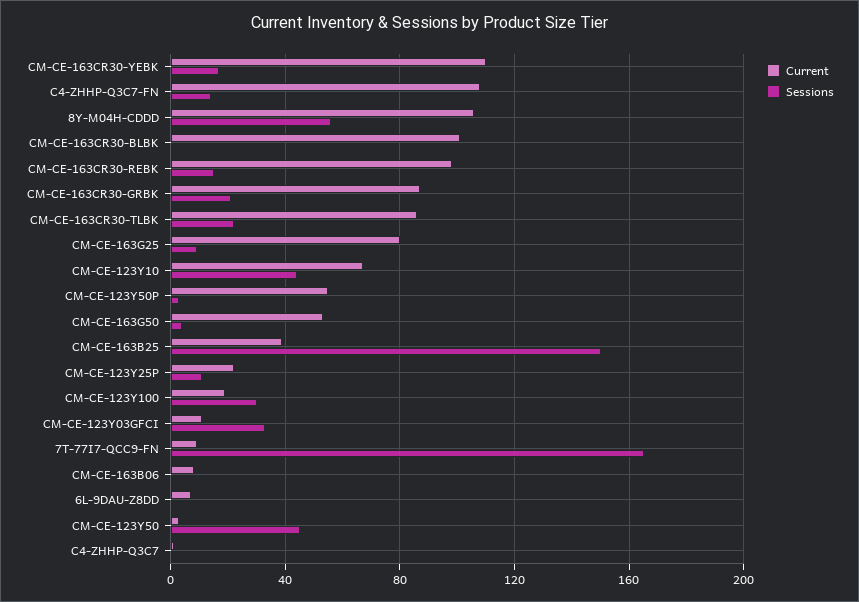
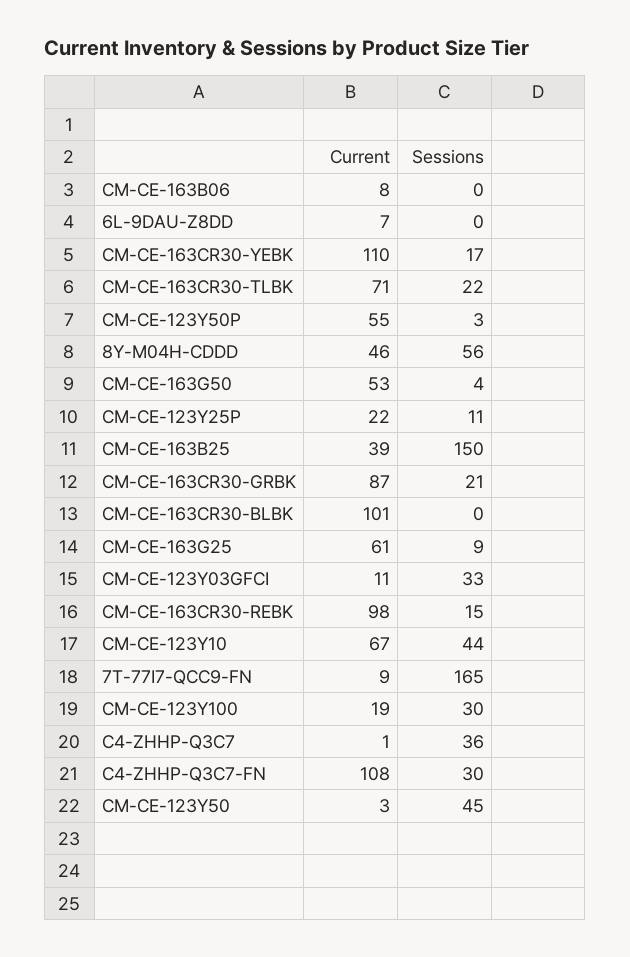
  {
    "Current": {
      "CM-CE-163CR30-YEBK": 110,
      "C4-ZHHP-Q3C7-FN": 108,
-     "8Y-M04H-CDDD": 105,
+     "8Y-M04H-CDDD": 46,
      "CM-CE-163CR30-BLBK": 101,
      "CM-CE-163CR30-REBK": 98,
      "CM-CE-163CR30-GRBK": 87,
-     "CM-CE-163CR30-TLBK": 85,
+     "CM-CE-163CR30-TLBK": 71,
-     "CM-CE-163G25": 80,
+     "CM-CE-163G25": 61,
      "CM-CE-123Y10": 67,
      "CM-CE-123Y50P": 55,
      "CM-CE-163G50": 53,
      "CM-CE-163B25": 39,
      "CM-CE-123Y25P": 22,
      "CM-CE-123Y100": 19,
      "CM-CE-123Y03GFCI": 11,
      "7T-77I7-QCC9-FN": 9,
      "CM-CE-163B06": 8,
      "6L-9DAU-Z8DD": 7,
      "CM-CE-123Y50": 3,
      "C4-ZHHP-Q3C7": 1
    },
    "Sessions": {
      "CM-CE-163CR30-YEBK": 17,
-     "C4-ZHHP-Q3C7-FN": 15,
+     "C4-ZHHP-Q3C7-FN": 30,
      "8Y-M04H-CDDD": 56,
      "CM-CE-163CR30-BLBK": 0,
      "CM-CE-163CR30-REBK": 15,
      "CM-CE-163CR30-GRBK": 21,
      "CM-CE-163CR30-TLBK": 22,
      "CM-CE-163G25": 9,
      "CM-CE-123Y10": 44,
      "CM-CE-123Y50P": 3,
      "CM-CE-163G50": 4,
      "CM-CE-163B25": 150,
      "CM-CE-123Y25P": 11,
      "CM-CE-123Y100": 30,
      "CM-CE-123Y03GFCI": 33,
      "7T-77I7-QCC9-FN": 165,
      "CM-CE-163B06": 0,
      "6L-9DAU-Z8DD": 0,
      "CM-CE-123Y50": 45,
-     "C4-ZHHP-Q3C7": 0
+     "C4-ZHHP-Q3C7": 36
    }
  }

